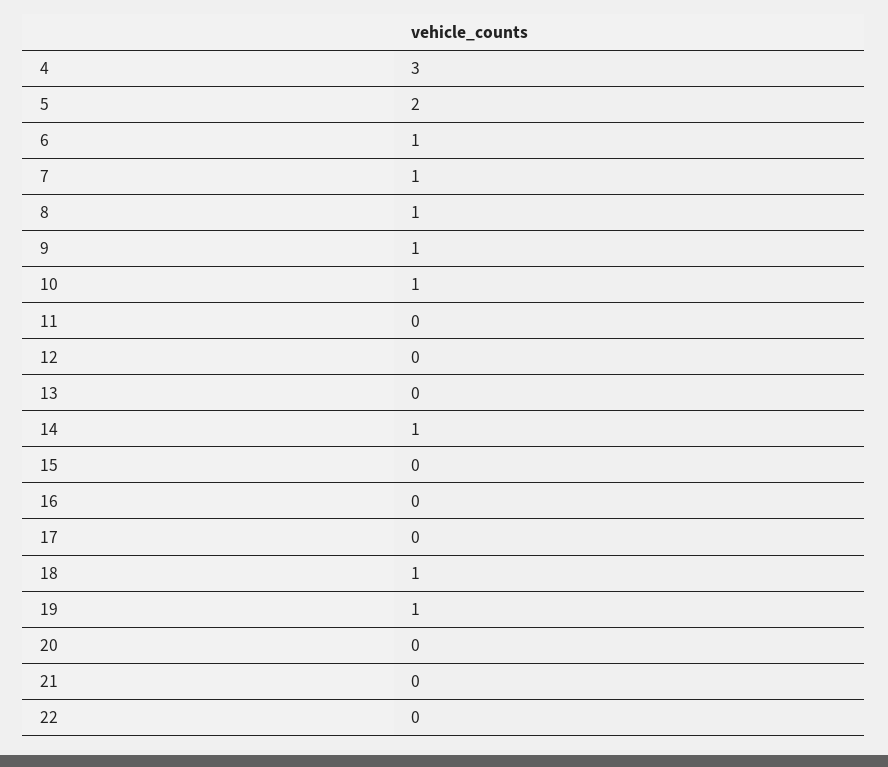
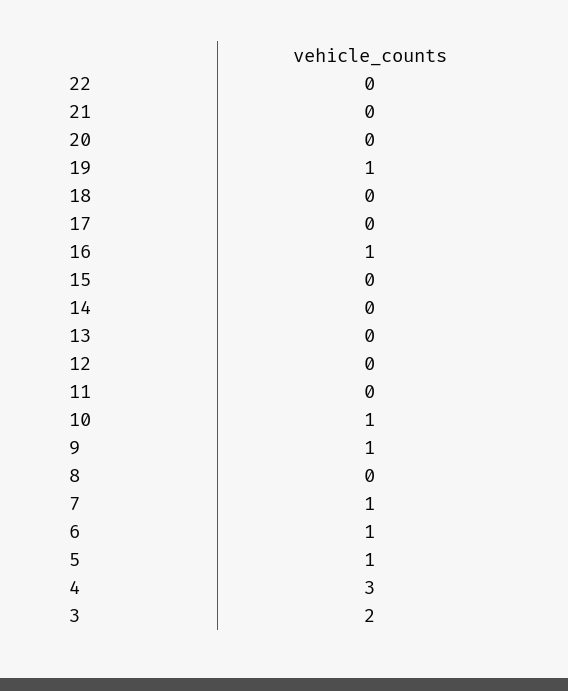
  {
    "4": 3,
-   "5": 2,
+   "5": 1,
    "6": 1,
    "7": 1,
-   "8": 1,
+   "8": 0,
    "9": 1,
    "10": 1,
    "11": 0,
    "12": 0,
    "13": 0,
-   "14": 1,
+   "14": 0,
    "15": 0,
-   "16": 0,
+   "16": 1,
    "17": 0,
-   "18": 1,
+   "18": 0,
    "19": 1,
    "20": 0,
    "21": 0,
-   "22": 0
+   "22": 0,
+   "3": 2
  }

